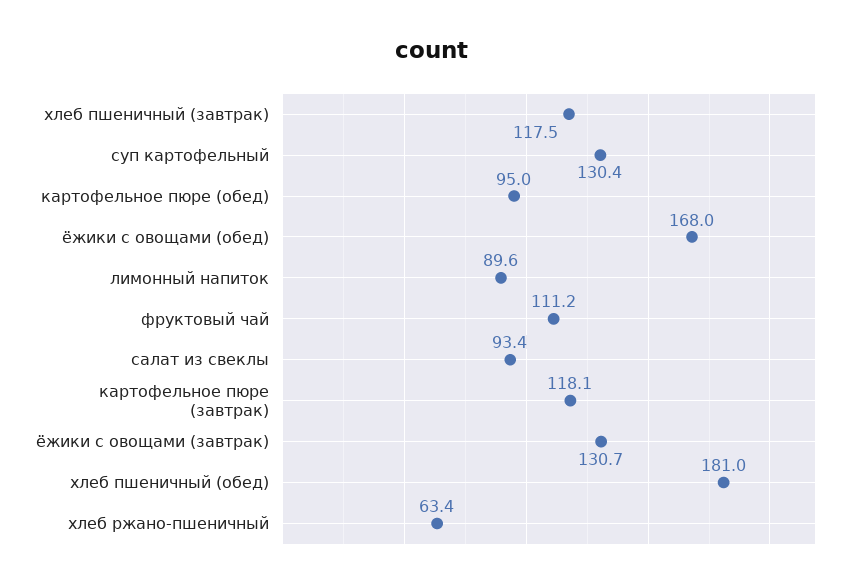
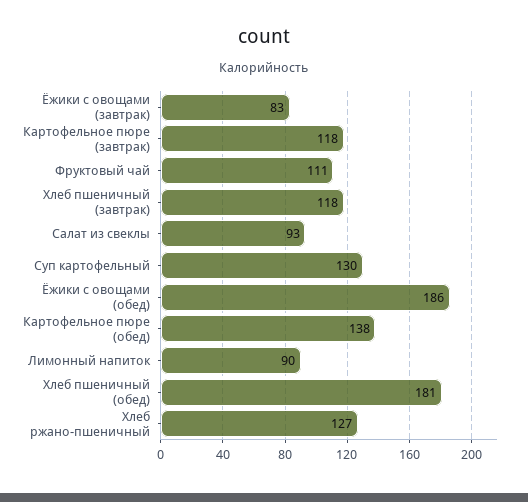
  {
    "хлеб пшеничный (завтрак)": 117.5,
    "суп картофельный": 130.4,
-   "картофельное пюре (обед)": 95,
+   "картофельное пюре (обед)": 138,
-   "ёжики с овощами (обед)": 168,
+   "ёжики с овощами (обед)": 186,
    "лимонный напиток": 89.6,
    "фруктовый чай": 111.2,
    "салат из свеклы": 93.4,
    "картофельное пюре (завтрак)": 118.1,
-   "ёжики с овощами (завтрак)": 130.7,
+   "ёжики с овощами (завтрак)": 83,
    "хлеб пшеничный (обед)": 181,
-   "хлеб ржано-пшеничный": 63.4
+   "хлеб ржано-пшеничный": 127
  }

